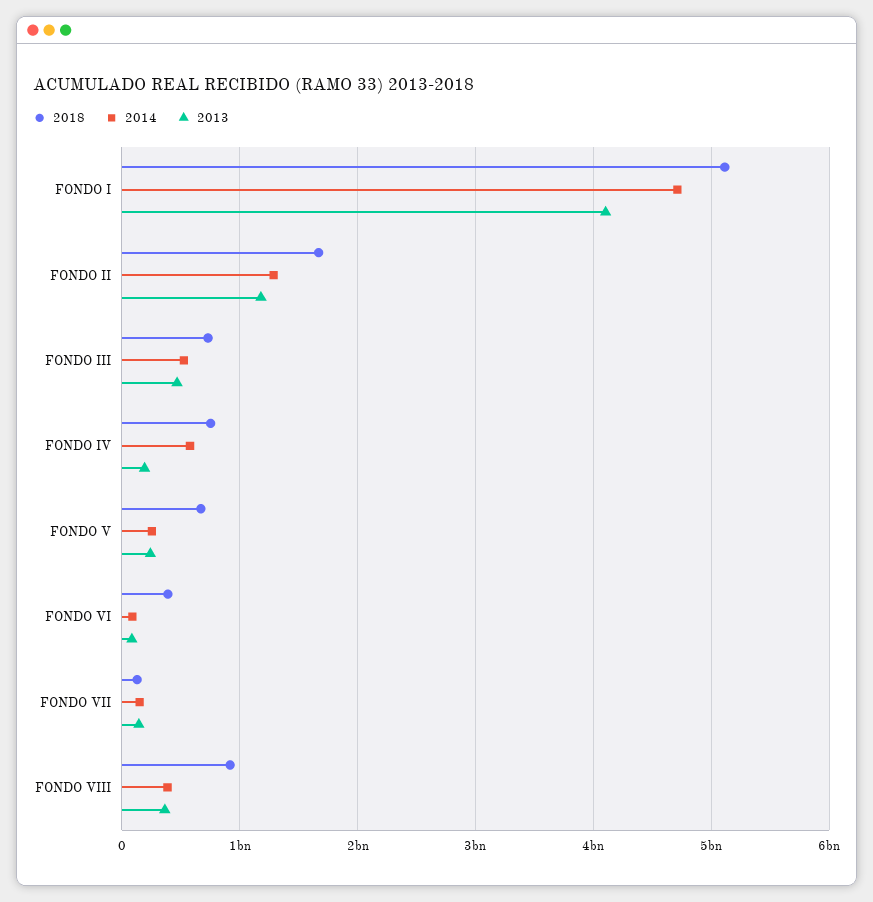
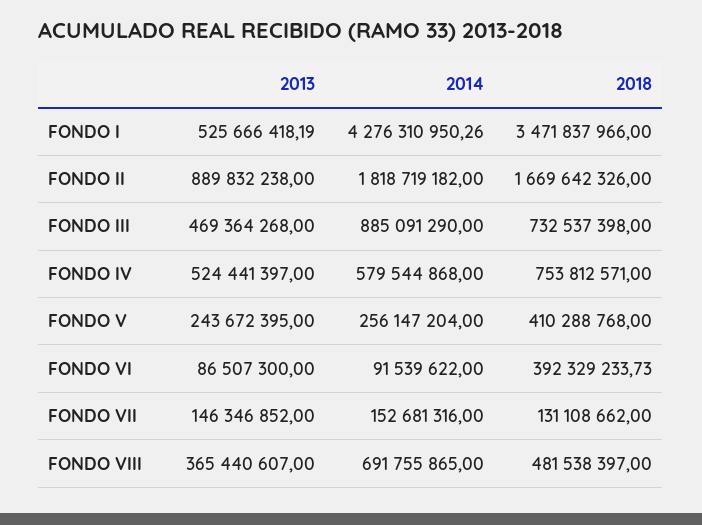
  {
    "2018": {
-     "FONDO I": 5100000000,
+     "FONDO I": 3471837966,
      "FONDO II": 1669642326,
      "FONDO III": 732537398,
      "FONDO IV": 753812571,
-     "FONDO V": 700000000,
+     "FONDO V": 410288768,
      "FONDO VI": 392329233.73,
      "FONDO VII": 131108662,
-     "FONDO VIII": 900000000
+     "FONDO VIII": 481538397
    },
    "2014": {
-     "FONDO I": 4700000000,
+     "FONDO I": 4276310950.26,
-     "FONDO II": 1300000000,
+     "FONDO II": 1818719182,
-     "FONDO III": 500000000,
+     "FONDO III": 885091290,
      "FONDO IV": 579544868,
      "FONDO V": 256147204,
      "FONDO VI": 91539622,
      "FONDO VII": 152681316,
-     "FONDO VIII": 400000000
+     "FONDO VIII": 691755865
    },
    "2013": {
-     "FONDO I": 4100000000,
+     "FONDO I": 525666418.19,
-     "FONDO II": 1200000000,
+     "FONDO II": 889832238,
      "FONDO III": 469364268,
-     "FONDO IV": 200000000,
+     "FONDO IV": 524441397,
      "FONDO V": 243672395,
      "FONDO VI": 86507300,
      "FONDO VII": 146346852,
      "FONDO VIII": 365440607
    }
  }

